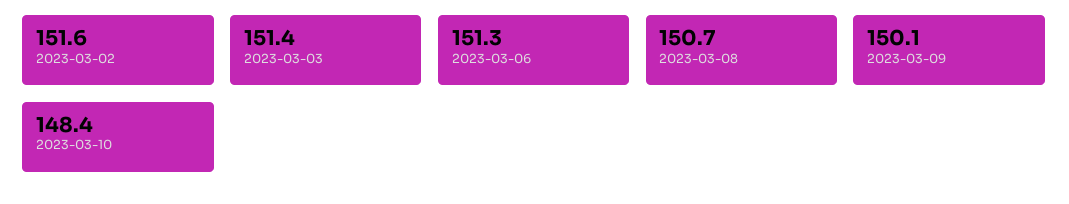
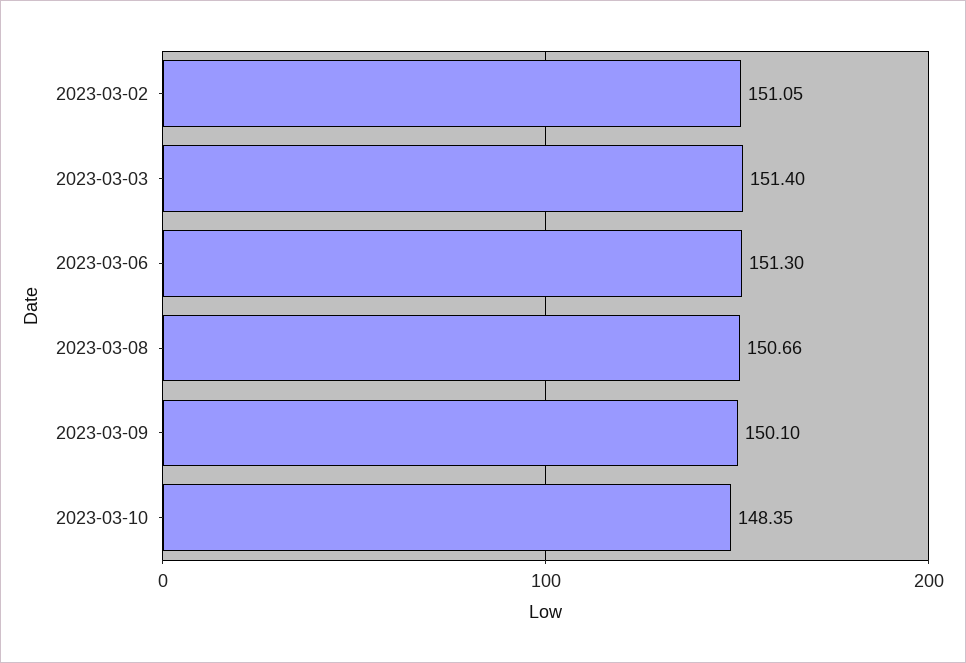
  {
-   "2023-03-02": 151.6,
+   "2023-03-02": 151.05,
    "2023-03-03": 151.4,
    "2023-03-06": 151.3,
    "2023-03-08": 150.66,
    "2023-03-09": 150.1,
    "2023-03-10": 148.35
  }

